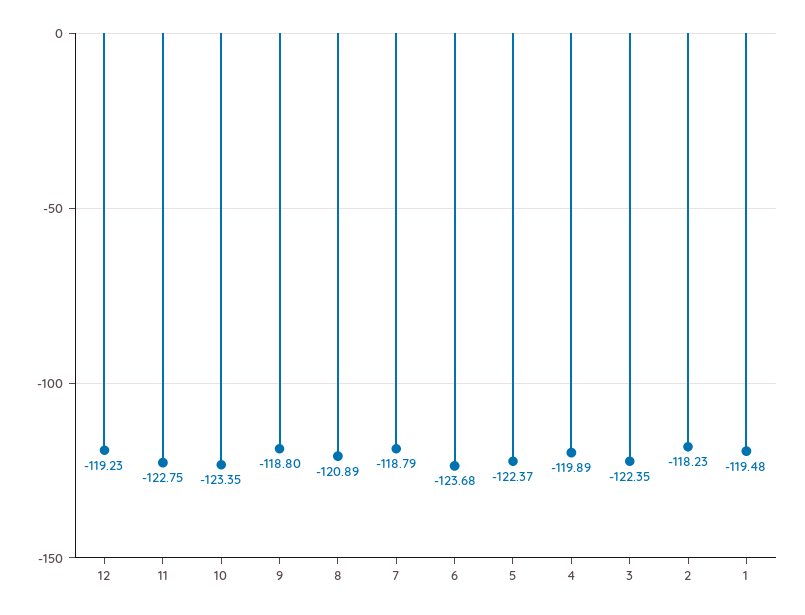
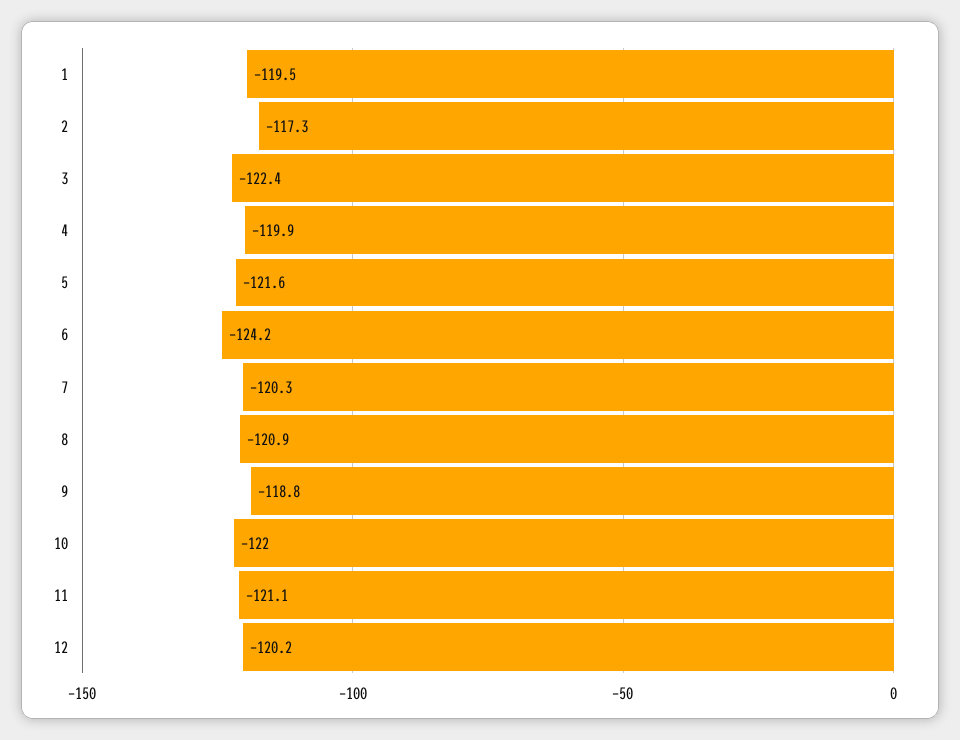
  {
-   "12": -119.23,
+   "12": -120.2,
-   "11": -122.75,
+   "11": -121.1,
-   "10": -123.35,
+   "10": -122,
    "9": -118.8,
    "8": -120.89,
-   "7": -118.79,
+   "7": -120.3,
-   "6": -123.68,
+   "6": -124.2,
-   "5": -122.37,
+   "5": -121.6,
    "4": -119.89,
    "3": -122.35,
-   "2": -118.23,
+   "2": -117.3,
    "1": -119.48
  }

